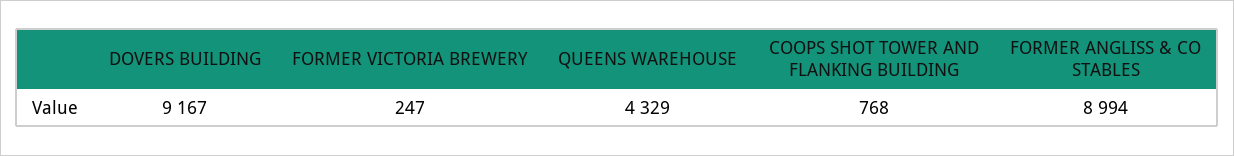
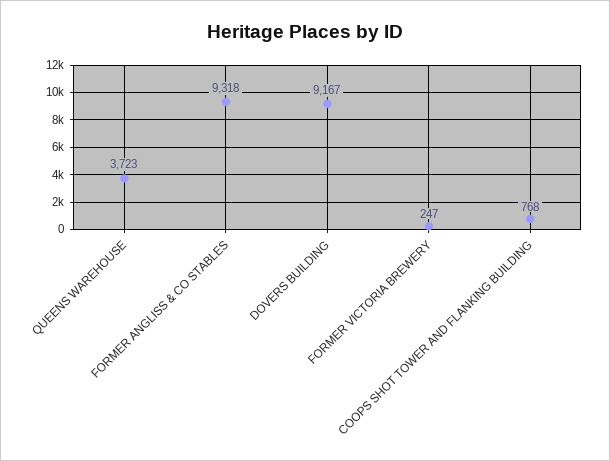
  {
    "DOVERS BUILDING": 9167,
    "FORMER VICTORIA BREWERY": 247,
-   "QUEENS WAREHOUSE": 4329,
+   "QUEENS WAREHOUSE": 3723,
    "COOPS SHOT TOWER AND FLANKING BUILDING": 768,
-   "FORMER ANGLISS & CO STABLES": 8994
+   "FORMER ANGLISS & CO STABLES": 9318
  }

